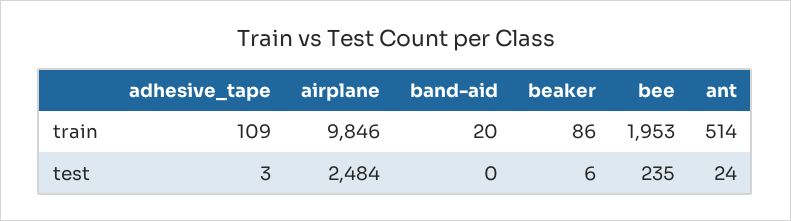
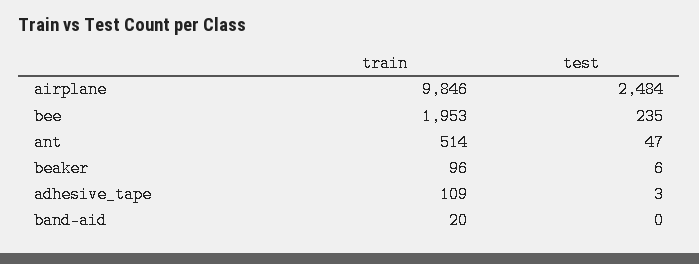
  {
    "adhesive_tape": {
      "train": 109,
      "test": 3
    },
    "airplane": {
      "train": 9846,
      "test": 2484
    },
    "band-aid": {
      "train": 20,
      "test": 0
    },
    "beaker": {
-     "train": 86,
+     "train": 96,
      "test": 6
    },
    "bee": {
      "train": 1953,
      "test": 235
    },
    "ant": {
      "train": 514,
-     "test": 24
+     "test": 47
    }
  }

